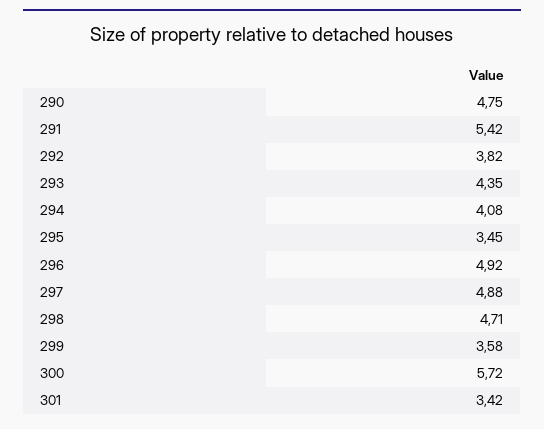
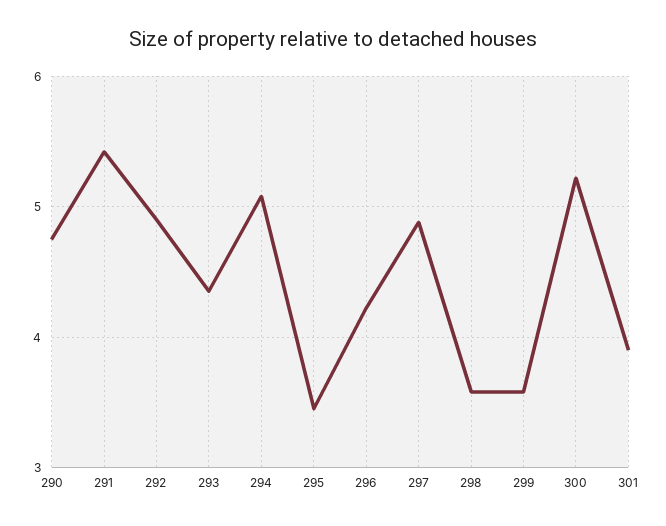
  {
    "290": 4.75,
    "291": 5.42,
-   "292": 3.82,
+   "292": 4.9,
    "293": 4.35,
-   "294": 4.08,
+   "294": 5.1,
    "295": 3.45,
-   "296": 4.92,
+   "296": 4.2,
    "297": 4.88,
-   "298": 4.71,
+   "298": 3.6,
    "299": 3.58,
-   "300": 5.72,
+   "300": 5.2,
-   "301": 3.42
+   "301": 3.9
  }

